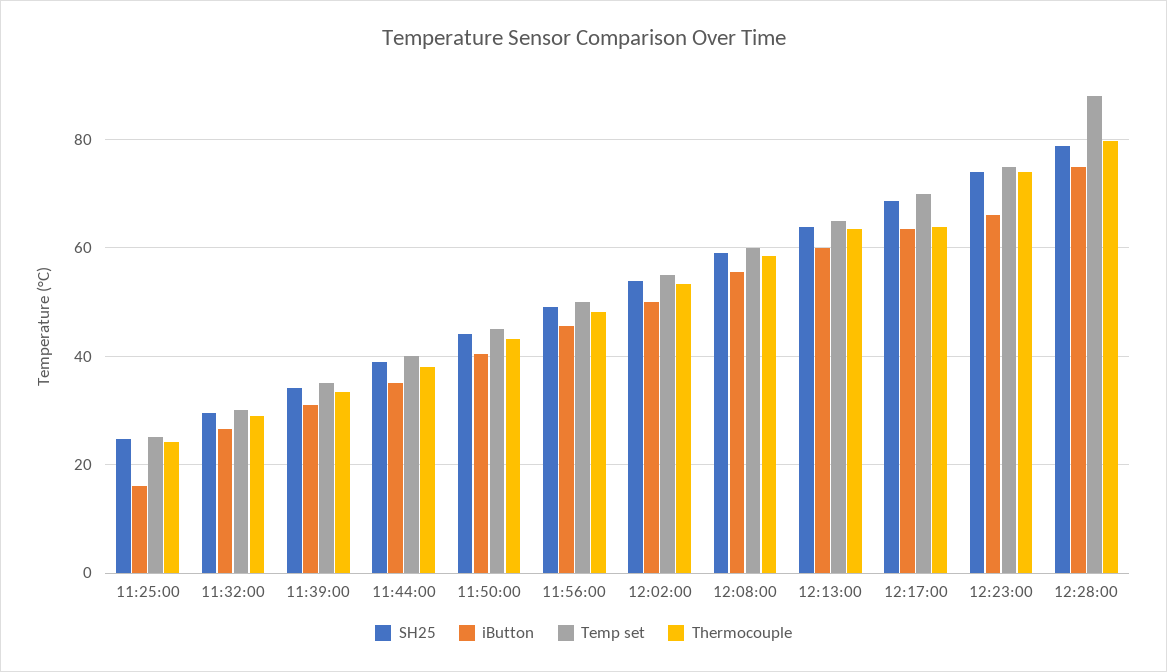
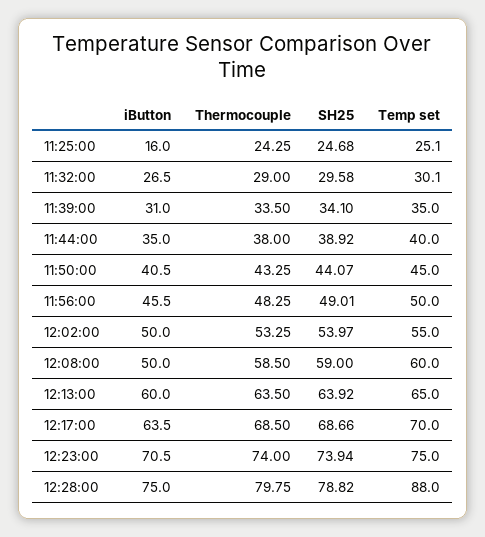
  {
    "SH25": {
      "11:25:00": 24.68,
      "11:32:00": 29.58,
      "11:39:00": 34.1,
      "11:44:00": 38.92,
      "11:50:00": 44.07,
      "11:56:00": 49.01,
      "12:02:00": 53.97,
      "12:08:00": 59,
      "12:13:00": 63.92,
      "12:17:00": 68.66,
      "12:23:00": 73.94,
      "12:28:00": 78.82
    },
    "iButton": {
      "11:25:00": 16,
      "11:32:00": 26.5,
      "11:39:00": 31,
      "11:44:00": 35,
      "11:50:00": 40.5,
      "11:56:00": 45.5,
      "12:02:00": 50,
-     "12:08:00": 56,
+     "12:08:00": 50,
      "12:13:00": 60,
      "12:17:00": 63.5,
-     "12:23:00": 66,
+     "12:23:00": 70.5,
      "12:28:00": 75
    },
    "Temp set": {
      "11:25:00": 25.1,
      "11:32:00": 30.1,
      "11:39:00": 35,
      "11:44:00": 40,
      "11:50:00": 45,
      "11:56:00": 50,
      "12:02:00": 55,
      "12:08:00": 60,
      "12:13:00": 65,
      "12:17:00": 70,
      "12:23:00": 75,
      "12:28:00": 88
    },
    "Thermocouple": {
      "11:25:00": 24.25,
      "11:32:00": 29,
      "11:39:00": 33.5,
      "11:44:00": 38,
      "11:50:00": 43.25,
      "11:56:00": 48.25,
      "12:02:00": 53.25,
      "12:08:00": 58.5,
      "12:13:00": 63.5,
-     "12:17:00": 64,
+     "12:17:00": 68.5,
      "12:23:00": 74,
      "12:28:00": 79.75
    }
  }

